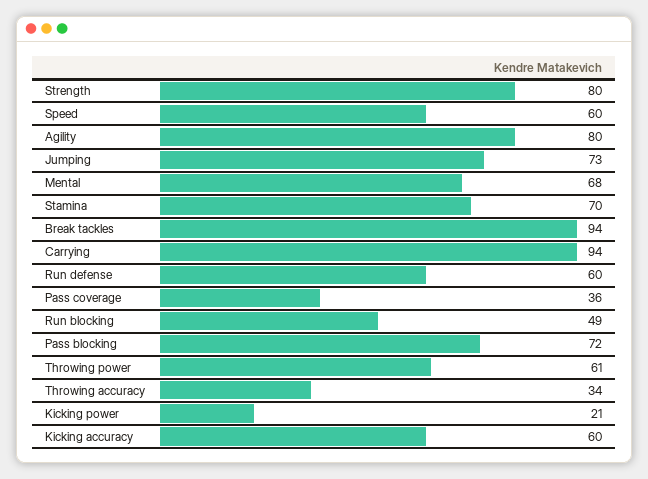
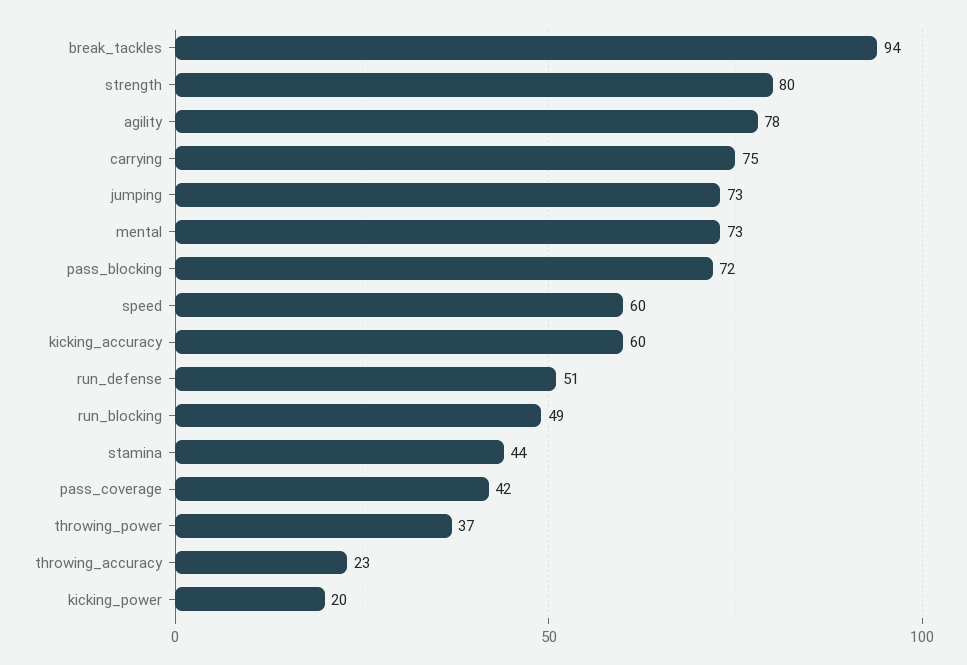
  {
    "Strength": 80,
    "Speed": 60,
-   "Agility": 80,
+   "Agility": 78,
    "Jumping": 73,
-   "Mental": 68,
+   "Mental": 73,
-   "Stamina": 70,
+   "Stamina": 44,
    "Break tackles": 94,
-   "Carrying": 94,
+   "Carrying": 75,
-   "Run defense": 60,
+   "Run defense": 51,
-   "Pass coverage": 36,
+   "Pass coverage": 42,
    "Run blocking": 49,
    "Pass blocking": 72,
-   "Throwing power": 61,
+   "Throwing power": 37,
-   "Throwing accuracy": 34,
+   "Throwing accuracy": 23,
-   "Kicking power": 21,
+   "Kicking power": 20,
    "Kicking accuracy": 60
  }

